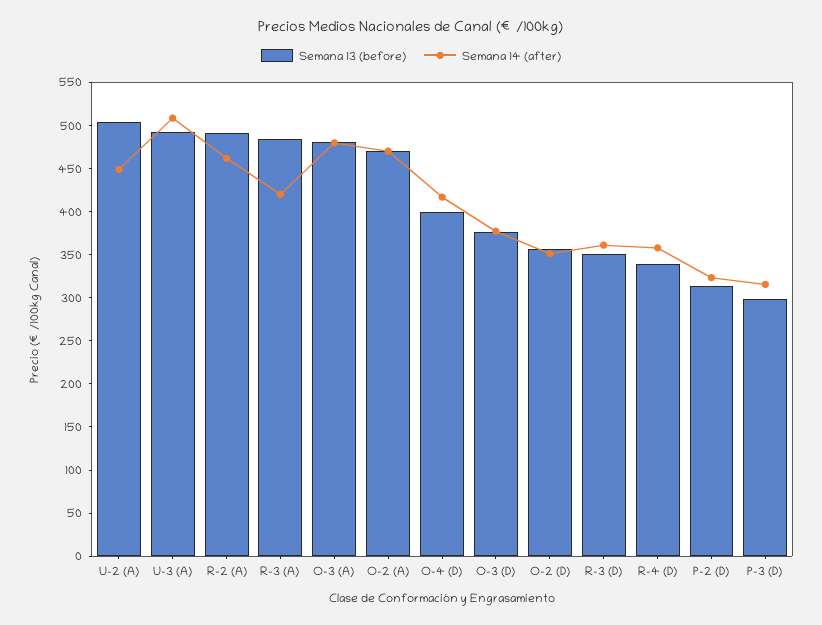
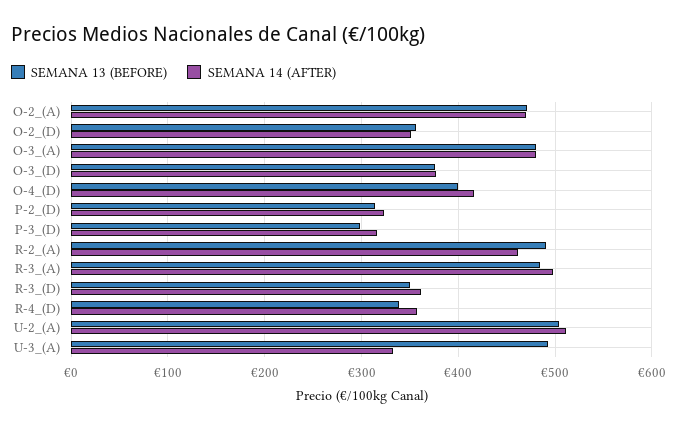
  {
    "Semana 13 (before)": {
      "U-2 (A)": 500,
      "U-3 (A)": 490,
      "R-2 (A)": 490,
      "R-3 (A)": 480,
      "O-3 (A)": 480,
      "O-2 (A)": 470,
      "O-4 (D)": 400,
      "O-3 (D)": 380,
      "O-2 (D)": 360,
      "R-3 (D)": 350,
      "R-4 (D)": 340,
      "P-2 (D)": 310,
      "P-3 (D)": 300
    },
    "Semana 14 (after)": {
-     "U-2 (A)": 450,
+     "U-2 (A)": 510,
-     "U-3 (A)": 510,
+     "U-3 (A)": 330,
      "R-2 (A)": 460,
-     "R-3 (A)": 420,
+     "R-3 (A)": 500,
      "O-3 (A)": 480,
      "O-2 (A)": 470,
      "O-4 (D)": 420,
      "O-3 (D)": 380,
      "O-2 (D)": 350,
      "R-3 (D)": 360,
      "R-4 (D)": 360,
      "P-2 (D)": 320,
      "P-3 (D)": 320
    }
  }

